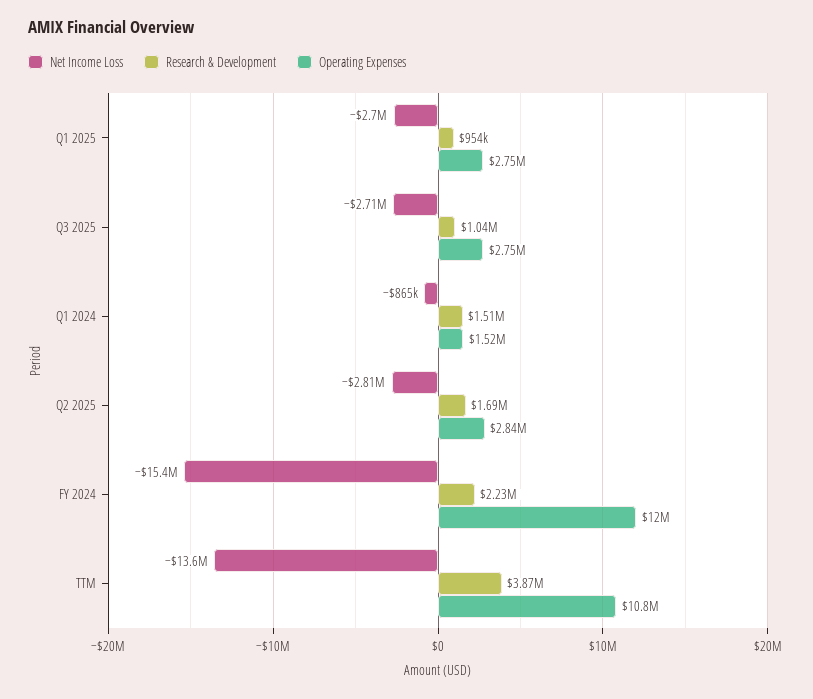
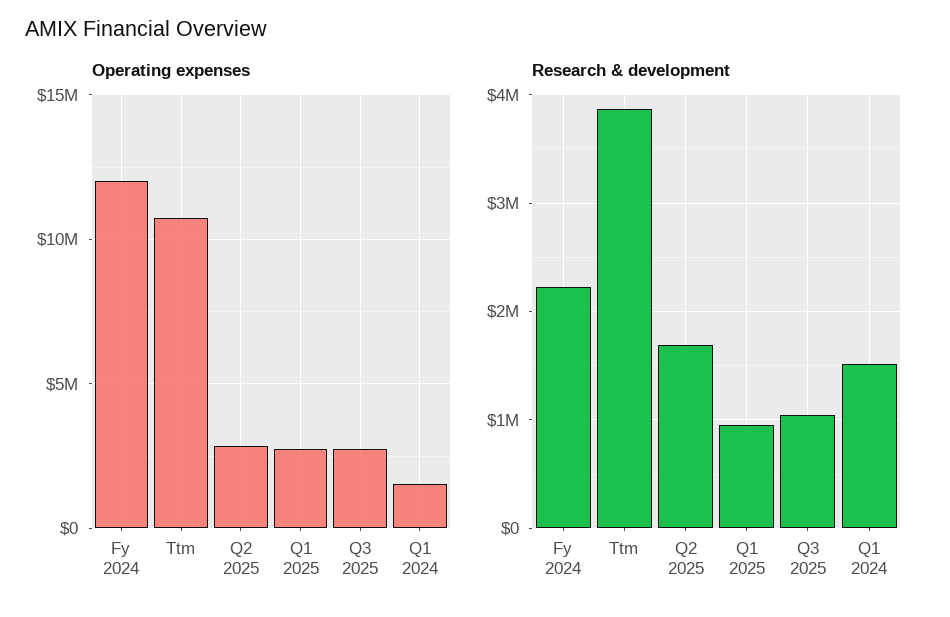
  {
-   "Net Income Loss": {
-     "Q1 2025": -2700000,
-     "Q3 2025": -2710000,
-     "Q1 2024": -865000,
-     "Q2 2025": -2810000,
-     "FY 2024": -15400000,
-     "TTM": -13600000
-   },
    "Research & Development": {
      "Q1 2025": 954000,
      "Q3 2025": 1040000,
      "Q1 2024": 1510000,
      "Q2 2025": 1690000,
      "FY 2024": 2230000,
      "TTM": 3870000
    },
    "Operating Expenses": {
      "Q1 2025": 2750000,
      "Q3 2025": 2750000,
      "Q1 2024": 1520000,
      "Q2 2025": 2840000,
      "FY 2024": 12000000,
      "TTM": 10800000
    }
  }

